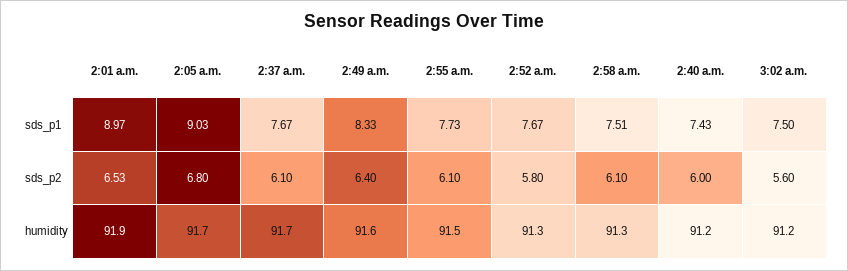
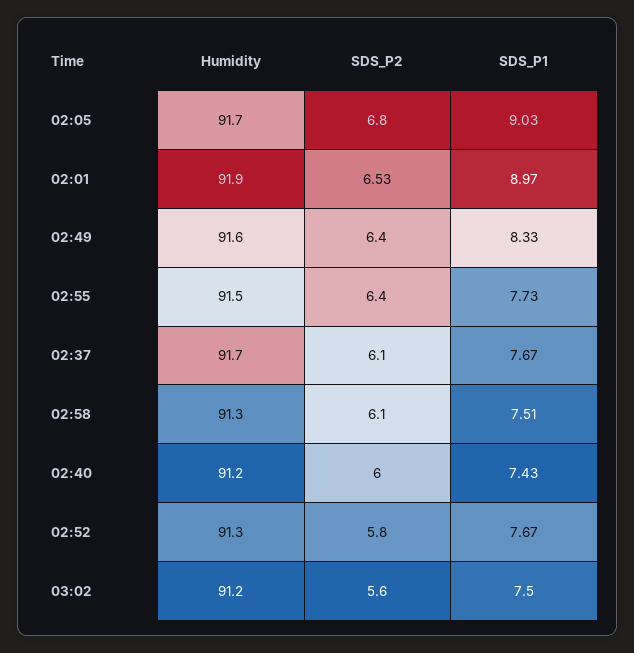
  {
    "2:01 a.m.": {
      "sds_p1": 8.97,
      "sds_p2": 6.53,
      "humidity": 91.9
    },
    "2:05 a.m.": {
      "sds_p1": 9.03,
      "sds_p2": 6.8,
      "humidity": 91.7
    },
    "2:37 a.m.": {
      "sds_p1": 7.67,
      "sds_p2": 6.1,
      "humidity": 91.7
    },
    "2:49 a.m.": {
      "sds_p1": 8.33,
      "sds_p2": 6.4,
      "humidity": 91.6
    },
    "2:55 a.m.": {
      "sds_p1": 7.73,
-     "sds_p2": 6.1,
+     "sds_p2": 6.4,
      "humidity": 91.5
    },
    "2:52 a.m.": {
      "sds_p1": 7.67,
      "sds_p2": 5.8,
      "humidity": 91.3
    },
    "2:58 a.m.": {
      "sds_p1": 7.51,
      "sds_p2": 6.1,
      "humidity": 91.3
    },
    "2:40 a.m.": {
      "sds_p1": 7.43,
      "sds_p2": 6,
      "humidity": 91.2
    },
    "3:02 a.m.": {
      "sds_p1": 7.5,
      "sds_p2": 5.6,
      "humidity": 91.2
    }
  }

